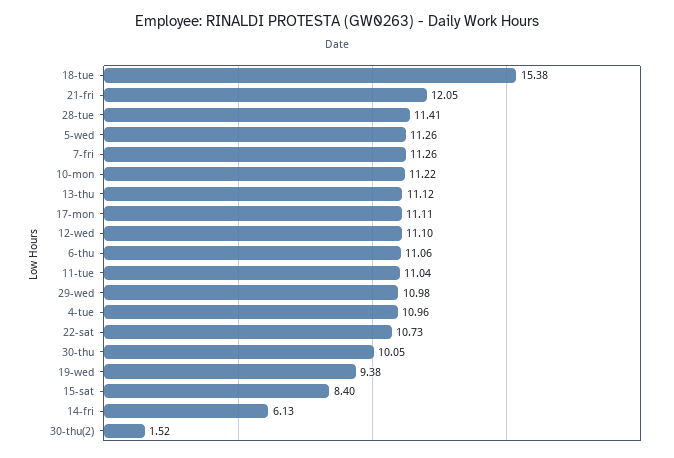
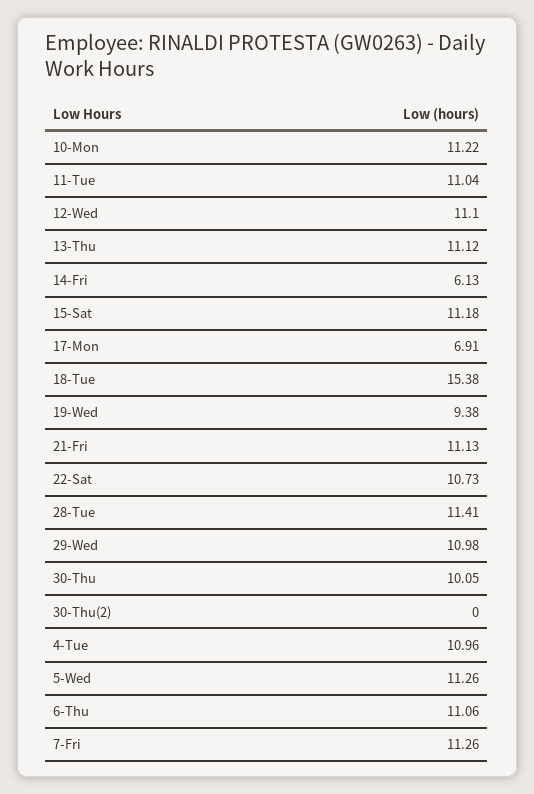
  {
    "18-tue": 15.38,
-   "21-fri": 12.05,
+   "21-fri": 11.13,
    "28-tue": 11.41,
    "5-wed": 11.26,
    "7-fri": 11.26,
    "10-mon": 11.22,
    "13-thu": 11.12,
-   "17-mon": 11.11,
+   "17-mon": 6.91,
    "12-wed": 11.1,
    "6-thu": 11.06,
    "11-tue": 11.04,
    "29-wed": 10.98,
    "4-tue": 10.96,
    "22-sat": 10.73,
    "30-thu": 10.05,
    "19-wed": 9.38,
-   "15-sat": 8.4,
+   "15-sat": 11.18,
    "14-fri": 6.13,
-   "30-thu(2)": 1.52
+   "30-thu(2)": 0
  }

